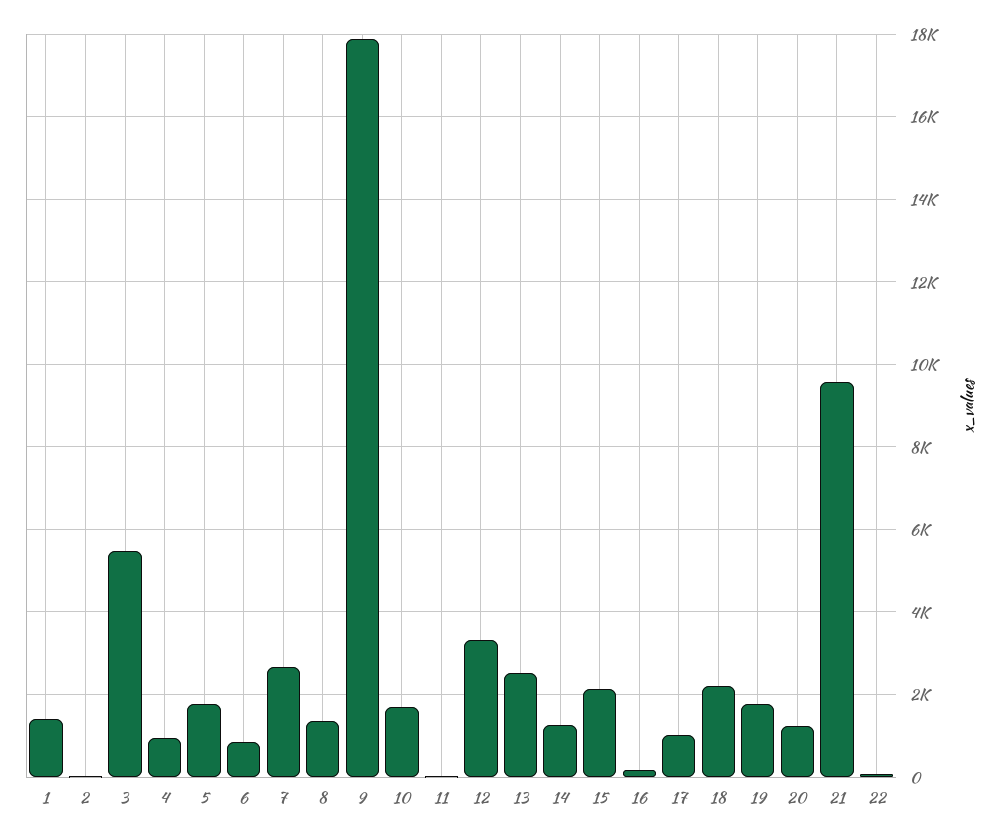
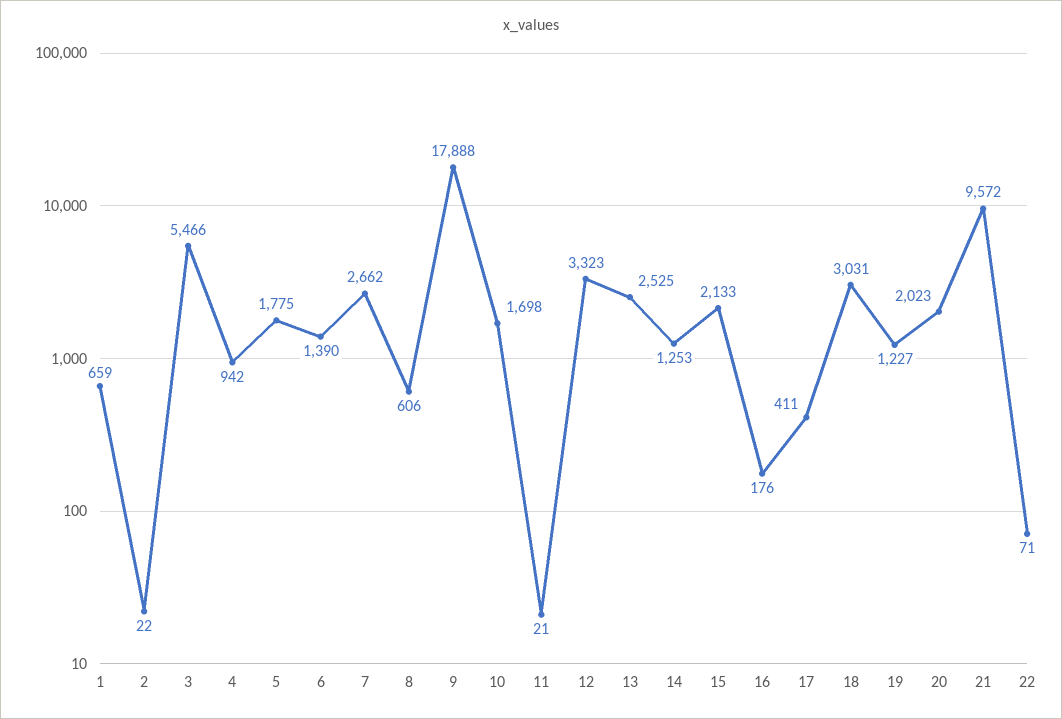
  {
-   "1": 1400,
+   "1": 659,
    "2": 22,
    "3": 5466,
    "4": 942,
    "5": 1775,
-   "6": 800,
+   "6": 1390,
    "7": 2662,
-   "8": 1400,
+   "8": 606,
    "9": 17888,
    "10": 1698,
    "11": 21,
    "12": 3323,
    "13": 2525,
    "14": 1253,
    "15": 2133,
    "16": 176,
-   "17": 1000,
+   "17": 411,
-   "18": 2200,
+   "18": 3031,
-   "19": 1800,
+   "19": 1227,
-   "20": 1200,
+   "20": 2023,
    "21": 9572,
    "22": 71
  }

